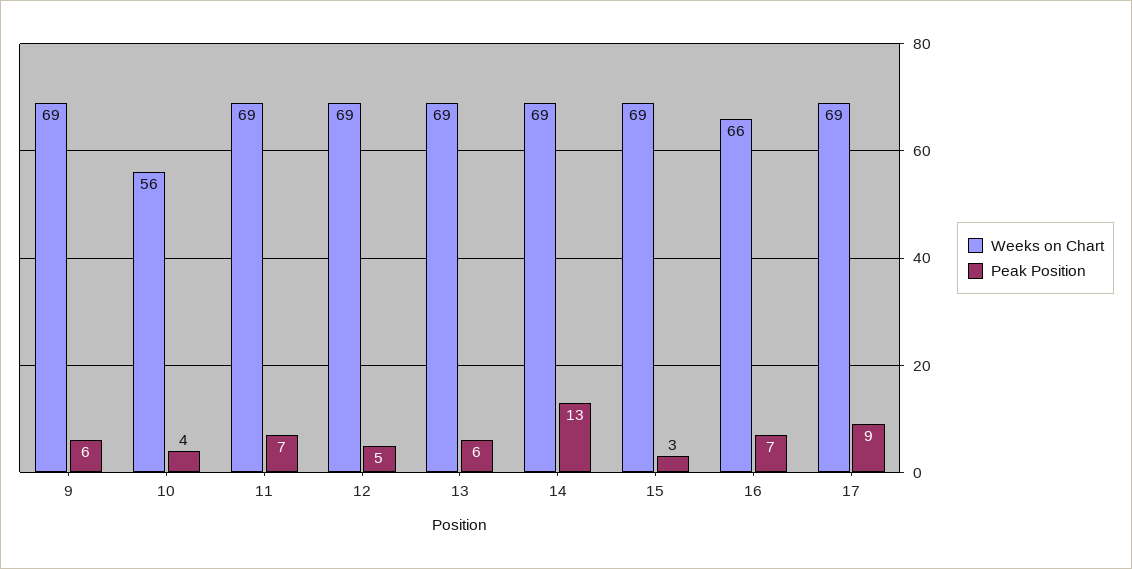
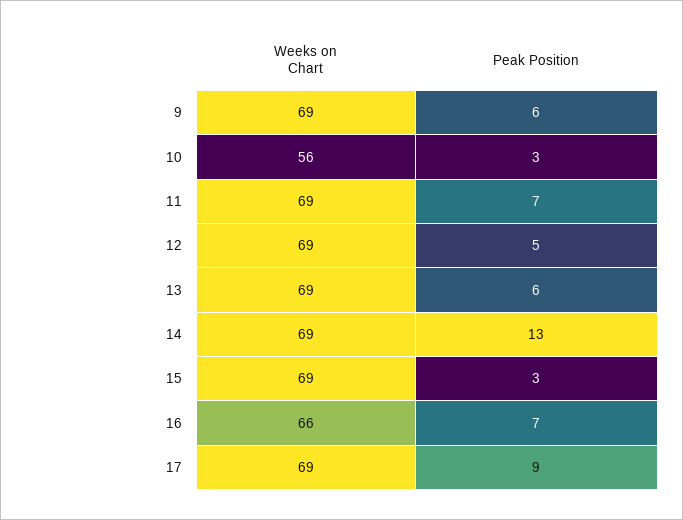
  {
    "Weeks on Chart": {
      "9": 69,
      "10": 56,
      "11": 69,
      "12": 69,
      "13": 69,
      "14": 69,
      "15": 69,
      "16": 66,
      "17": 69
    },
    "Peak Position": {
      "9": 6,
-     "10": 4,
+     "10": 3,
      "11": 7,
      "12": 5,
      "13": 6,
      "14": 13,
      "15": 3,
      "16": 7,
      "17": 9
    }
  }

